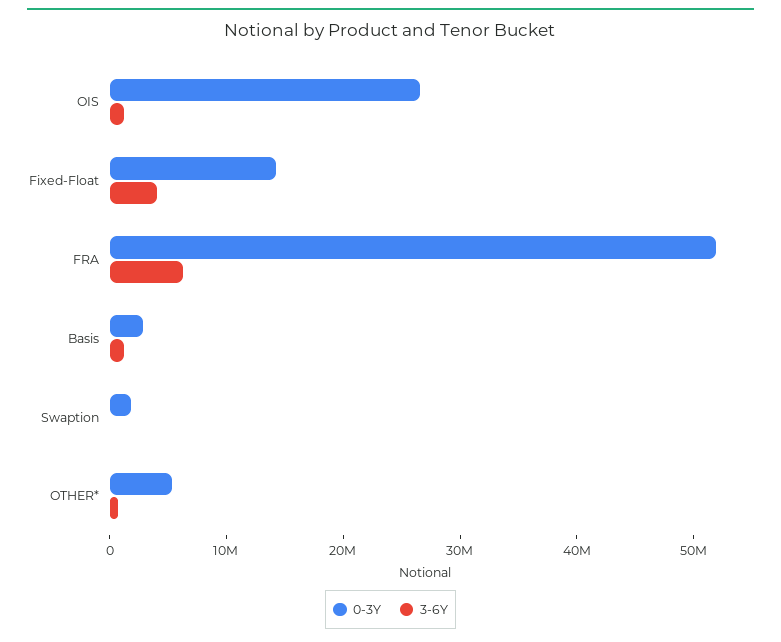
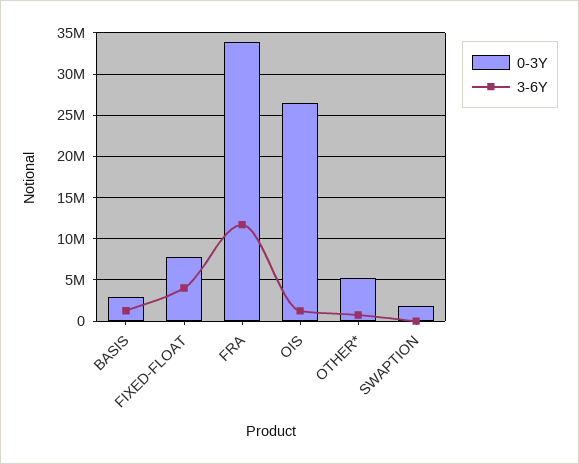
  {
    "0-3Y": {
      "OIS": 27000000,
-     "Fixed-Float": 14000000,
+     "Fixed-Float": 8000000,
-     "FRA": 52000000,
+     "FRA": 34000000,
      "Basis": 3000000,
      "Swaption": 2000000,
      "OTHER*": 5000000
    },
    "3-6Y": {
      "OIS": 1000000,
      "Fixed-Float": 4000000,
-     "FRA": 6000000,
+     "FRA": 12000000,
      "Basis": 1000000,
      "Swaption": 0,
      "OTHER*": 1000000
    }
  }

